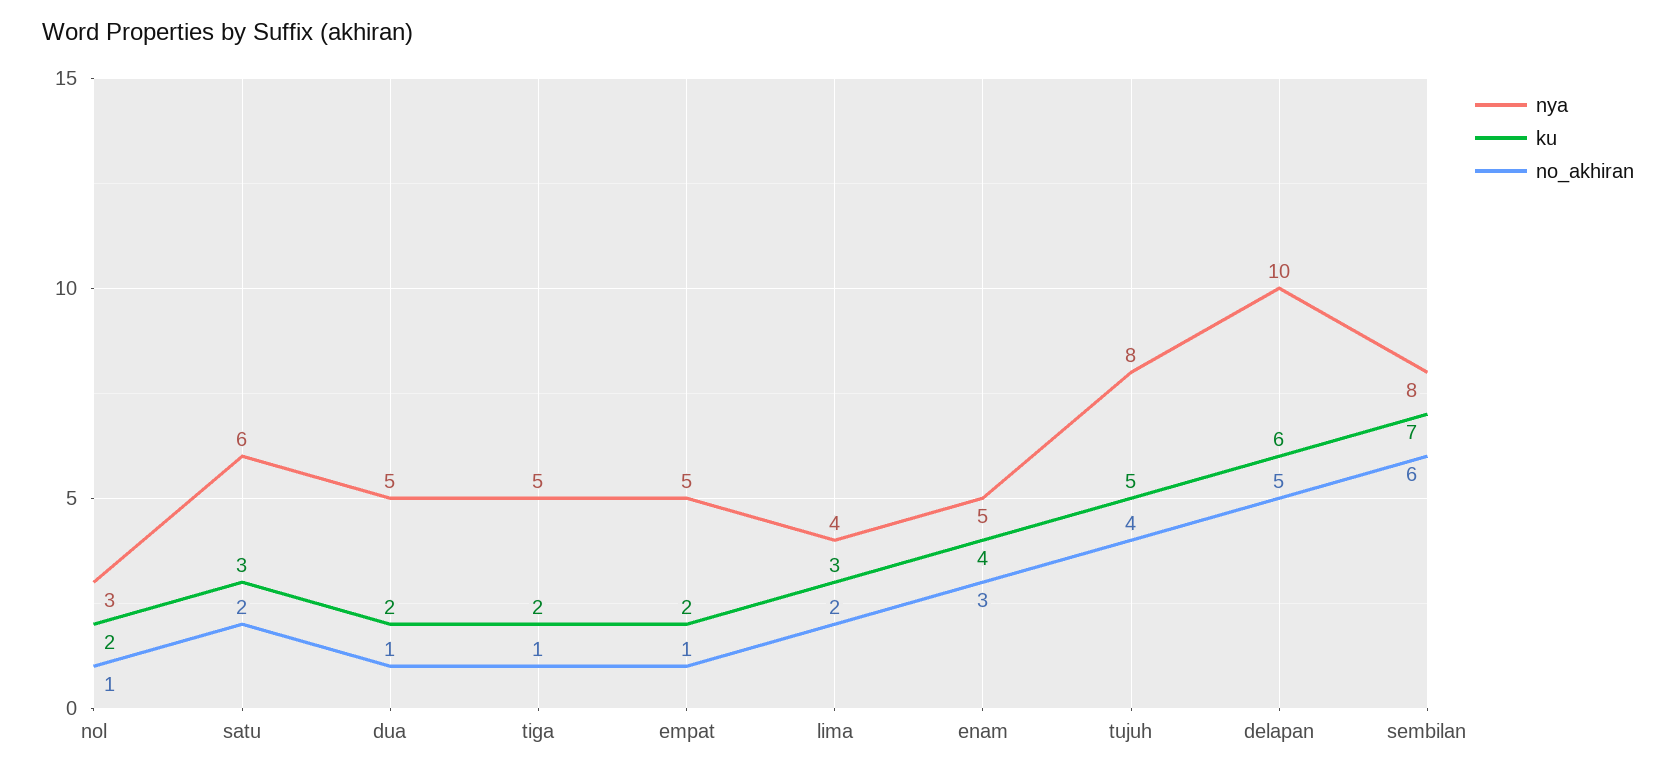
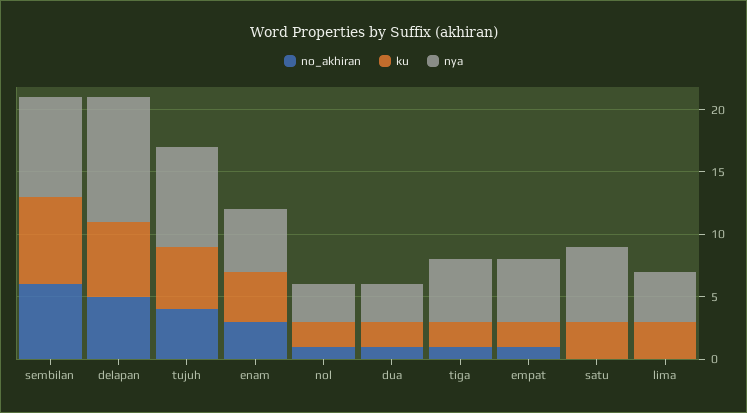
  {
    "nya": {
      "nol": 3,
      "satu": 6,
-     "dua": 5,
+     "dua": 3,
      "tiga": 5,
      "empat": 5,
      "lima": 4,
      "enam": 5,
      "tujuh": 8,
      "delapan": 10,
      "sembilan": 8
    },
    "ku": {
      "nol": 2,
      "satu": 3,
      "dua": 2,
      "tiga": 2,
      "empat": 2,
      "lima": 3,
      "enam": 4,
      "tujuh": 5,
      "delapan": 6,
      "sembilan": 7
    },
    "no_akhiran": {
      "nol": 1,
-     "satu": 2,
+     "satu": 0,
      "dua": 1,
      "tiga": 1,
      "empat": 1,
-     "lima": 2,
+     "lima": 0,
      "enam": 3,
      "tujuh": 4,
      "delapan": 5,
      "sembilan": 6
    }
  }

